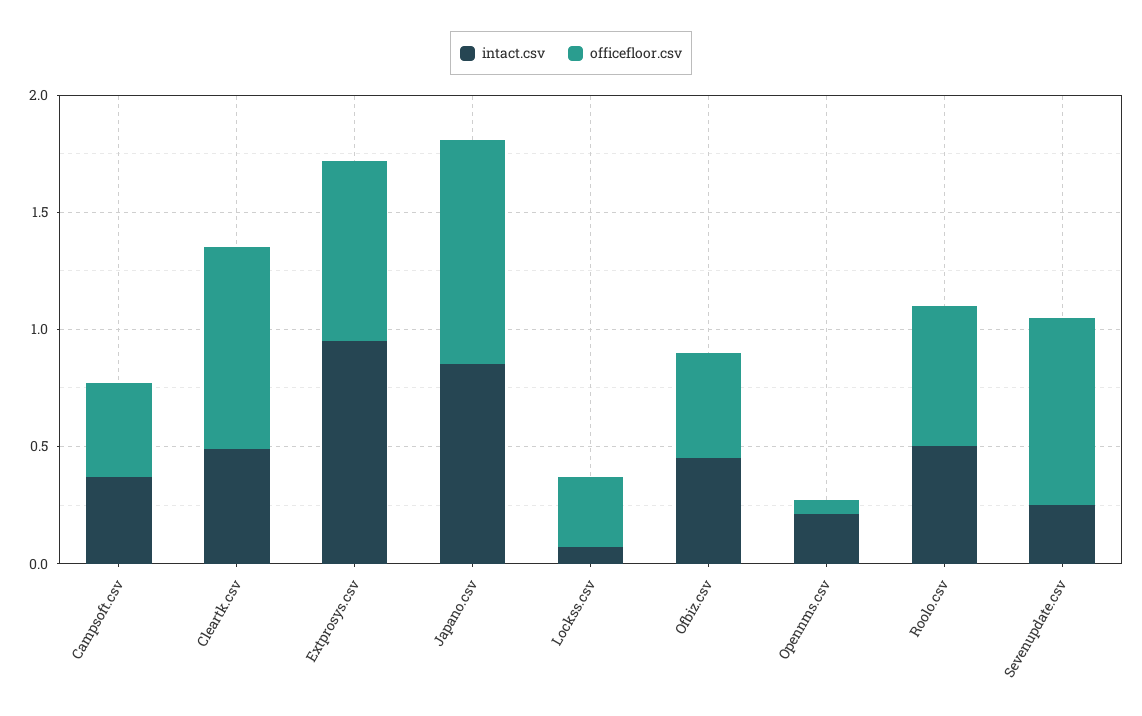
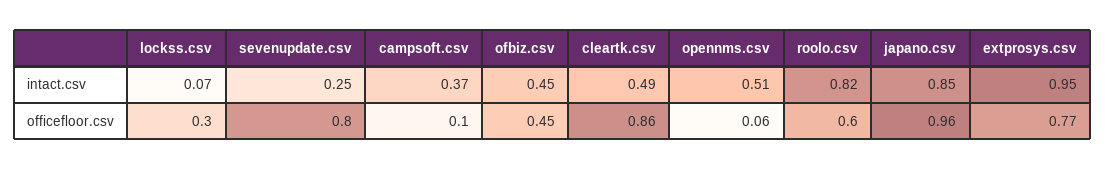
  {
    "intact.csv": {
      "Campsoft.csv": 0.37,
      "Cleartk.csv": 0.49,
      "Extprosys.csv": 0.95,
      "Japano.csv": 0.85,
      "Lockss.csv": 0.07,
      "Ofbiz.csv": 0.45,
-     "Opennms.csv": 0.2,
+     "Opennms.csv": 0.51,
-     "Roolo.csv": 0.5,
+     "Roolo.csv": 0.82,
      "Sevenupdate.csv": 0.25
    },
    "officefloor.csv": {
-     "Campsoft.csv": 0.4,
+     "Campsoft.csv": 0.1,
      "Cleartk.csv": 0.86,
      "Extprosys.csv": 0.77,
      "Japano.csv": 0.96,
      "Lockss.csv": 0.3,
      "Ofbiz.csv": 0.45,
      "Opennms.csv": 0.06,
      "Roolo.csv": 0.6,
      "Sevenupdate.csv": 0.8
    }
  }

